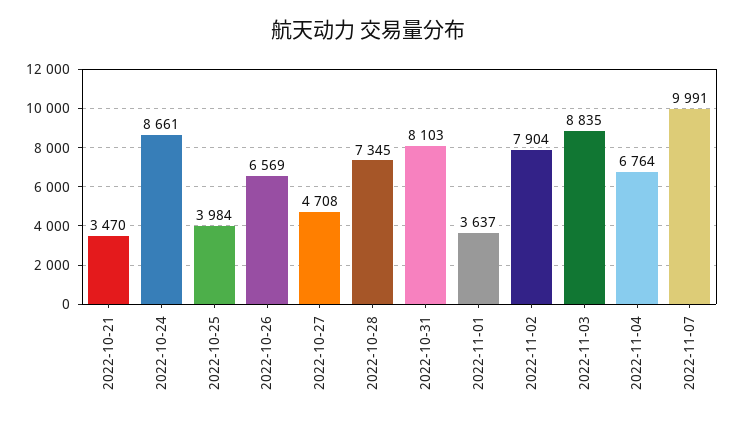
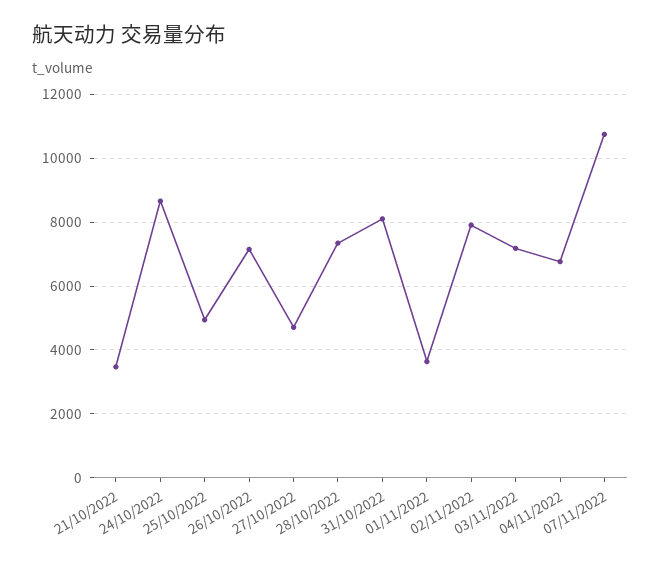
  {
    "2022-10-21": 3470,
    "2022-10-24": 8661,
-   "2022-10-25": 3984,
+   "2022-10-25": 5000,
-   "2022-10-26": 6569,
+   "2022-10-26": 7200,
    "2022-10-27": 4708,
    "2022-10-28": 7345,
    "2022-10-31": 8103,
    "2022-11-01": 3637,
    "2022-11-02": 7904,
-   "2022-11-03": 8835,
+   "2022-11-03": 7200,
    "2022-11-04": 6764,
-   "2022-11-07": 9991
+   "2022-11-07": 10800
  }

